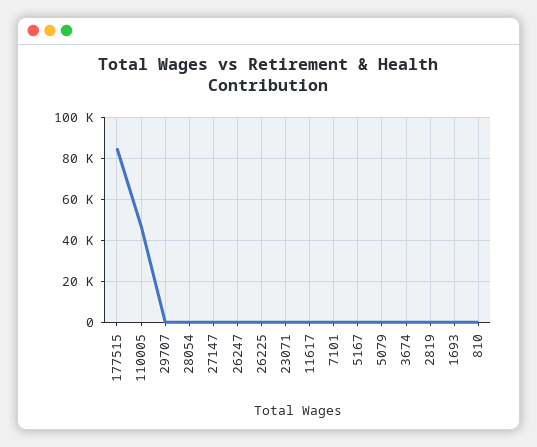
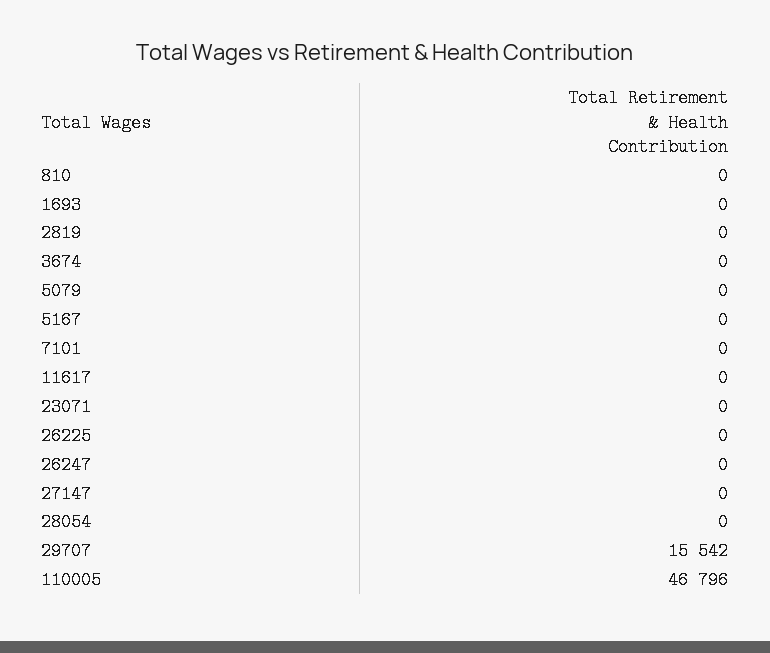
  {
-   "177515": 85000,
    "110005": 46796,
-   "29707": 0,
+   "29707": 15542,
    "28054": 0,
    "27147": 0,
    "26247": 0,
    "26225": 0,
    "23071": 0,
    "11617": 0,
    "7101": 0,
    "5167": 0,
    "5079": 0,
    "3674": 0,
    "2819": 0,
    "1693": 0,
    "810": 0
  }

